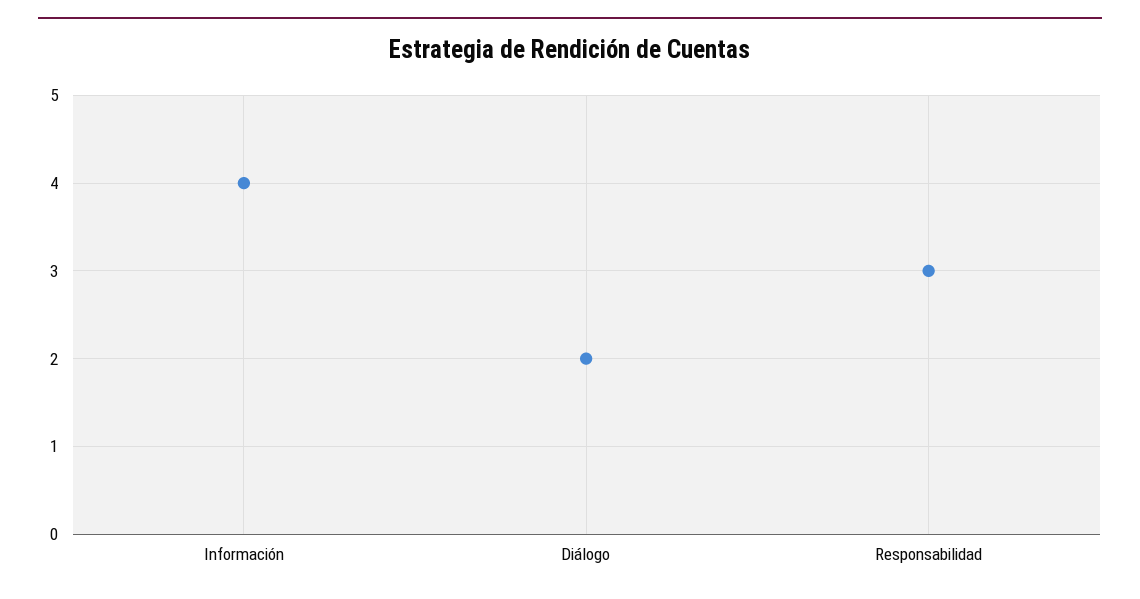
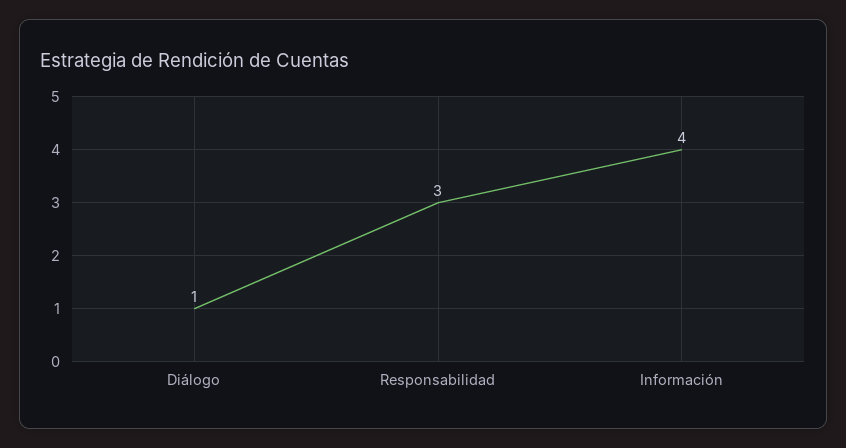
  {
    "Información": 4,
-   "Diálogo": 2,
+   "Diálogo": 1,
    "Responsabilidad": 3
  }

